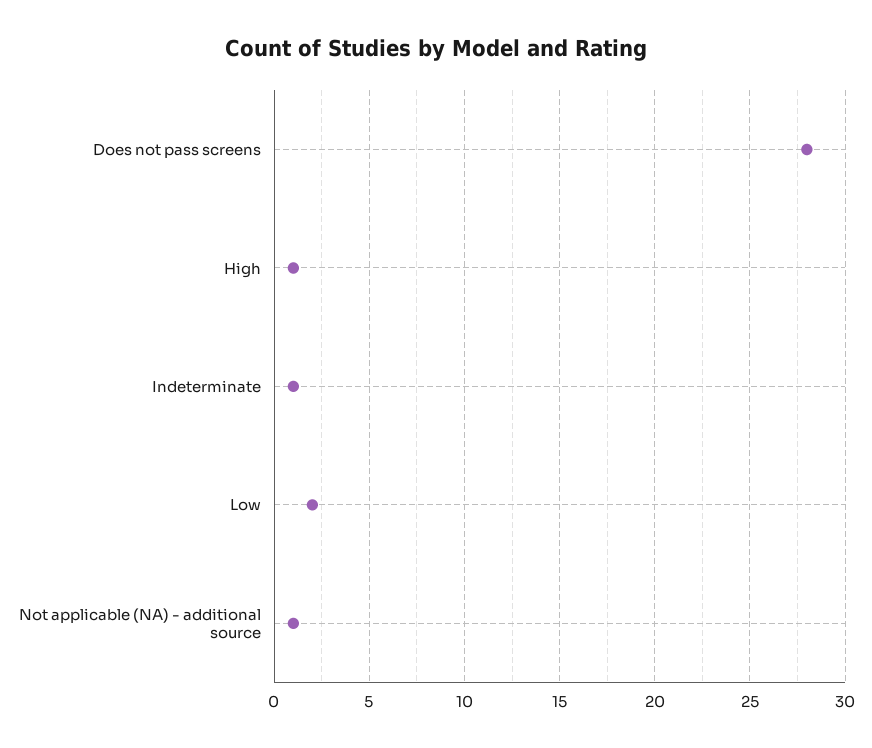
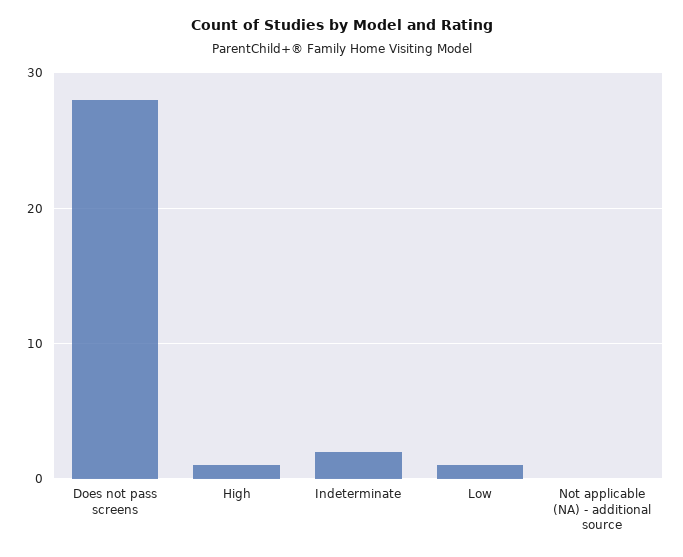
  {
    "Does not pass screens": 28,
    "High": 1,
-   "Indeterminate": 1,
+   "Indeterminate": 2,
-   "Low": 2,
+   "Low": 1,
-   "Not applicable (NA) - additional source": 1
+   "Not applicable (NA) - additional source": 0
  }

